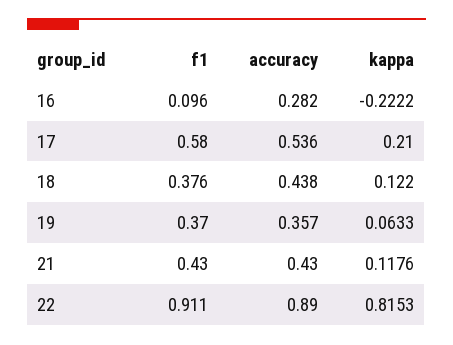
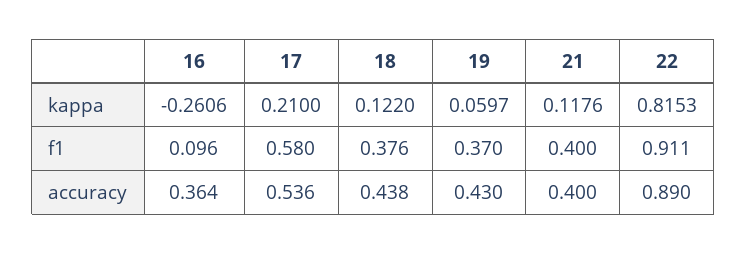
  {
    "f1": {
      "16": 0.096,
      "17": 0.58,
      "18": 0.376,
      "19": 0.37,
-     "21": 0.43,
+     "21": 0.4,
      "22": 0.911
    },
    "accuracy": {
-     "16": 0.282,
+     "16": 0.364,
      "17": 0.536,
      "18": 0.438,
-     "19": 0.357,
+     "19": 0.43,
-     "21": 0.43,
+     "21": 0.4,
      "22": 0.89
    },
    "kappa": {
-     "16": -0.2222,
+     "16": -0.2606,
      "17": 0.21,
      "18": 0.122,
-     "19": 0.0633,
+     "19": 0.0597,
      "21": 0.1176,
      "22": 0.8153
    }
  }

